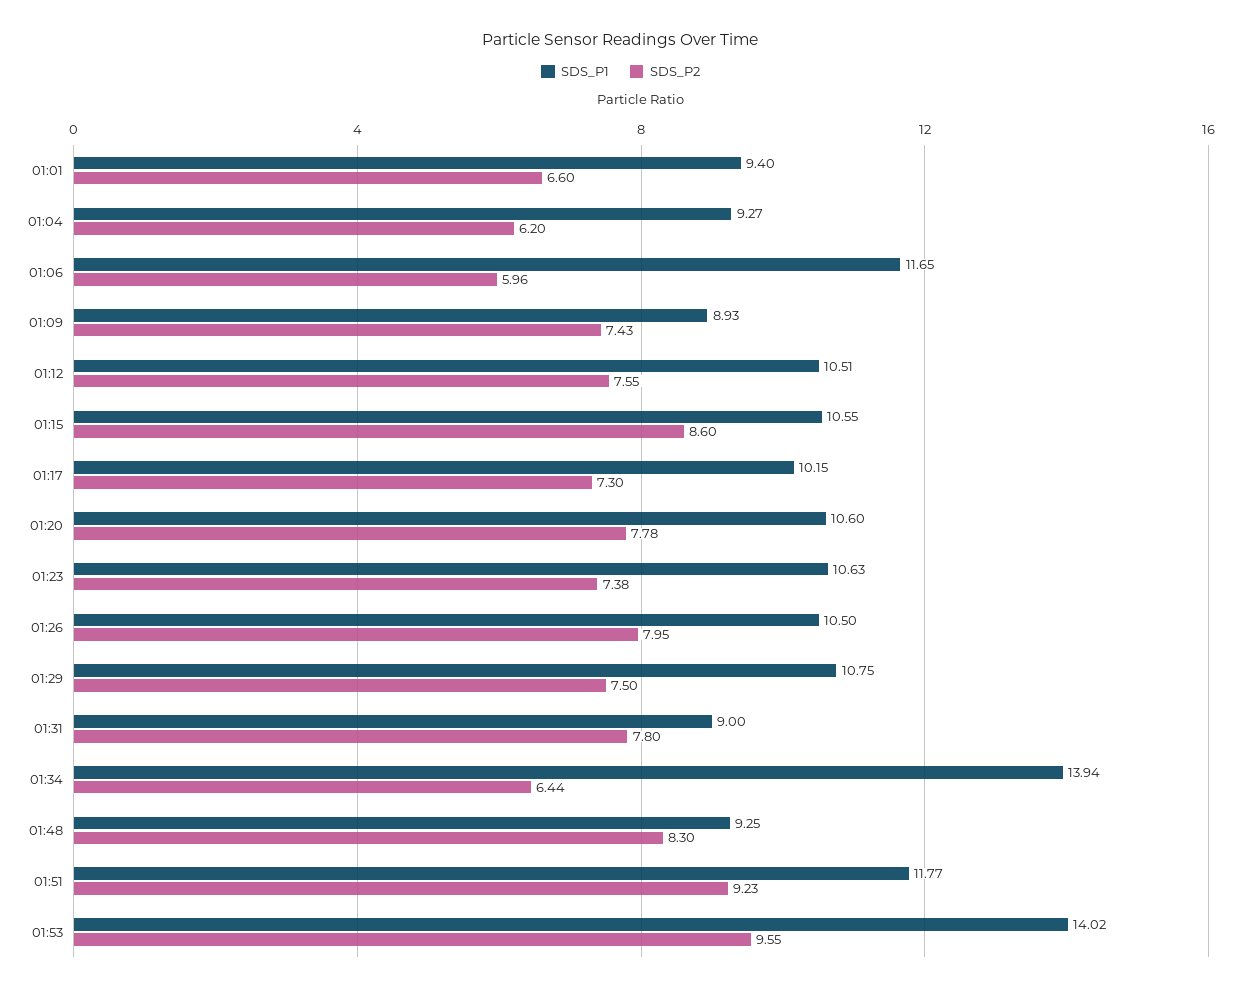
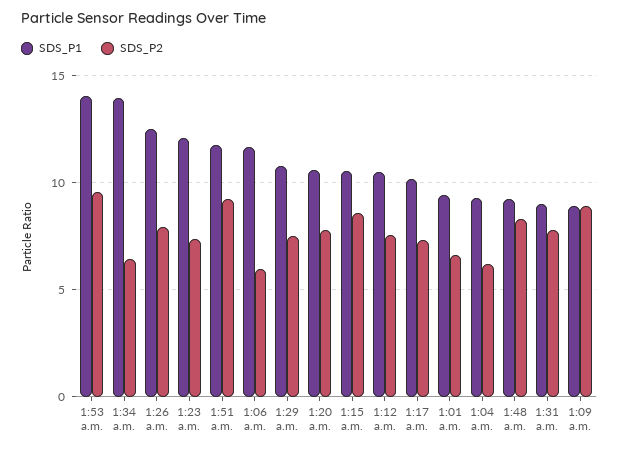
  {
    "SDS_P1": {
      "01:01": 9.4,
      "01:04": 9.27,
      "01:06": 11.65,
      "01:09": 8.93,
      "01:12": 10.51,
      "01:15": 10.55,
      "01:17": 10.15,
      "01:20": 10.6,
-     "01:23": 10.63,
+     "01:23": 12,
-     "01:26": 10.5,
+     "01:26": 12.5,
      "01:29": 10.75,
      "01:31": 9,
      "01:34": 13.94,
      "01:48": 9.25,
      "01:51": 11.77,
      "01:53": 14.02
    },
    "SDS_P2": {
      "01:01": 6.6,
      "01:04": 6.2,
      "01:06": 5.96,
-     "01:09": 7.43,
+     "01:09": 9,
      "01:12": 7.55,
      "01:15": 8.6,
      "01:17": 7.3,
      "01:20": 7.78,
      "01:23": 7.38,
      "01:26": 7.95,
      "01:29": 7.5,
      "01:31": 7.8,
      "01:34": 6.44,
      "01:48": 8.3,
      "01:51": 9.23,
      "01:53": 9.55
    }
  }

